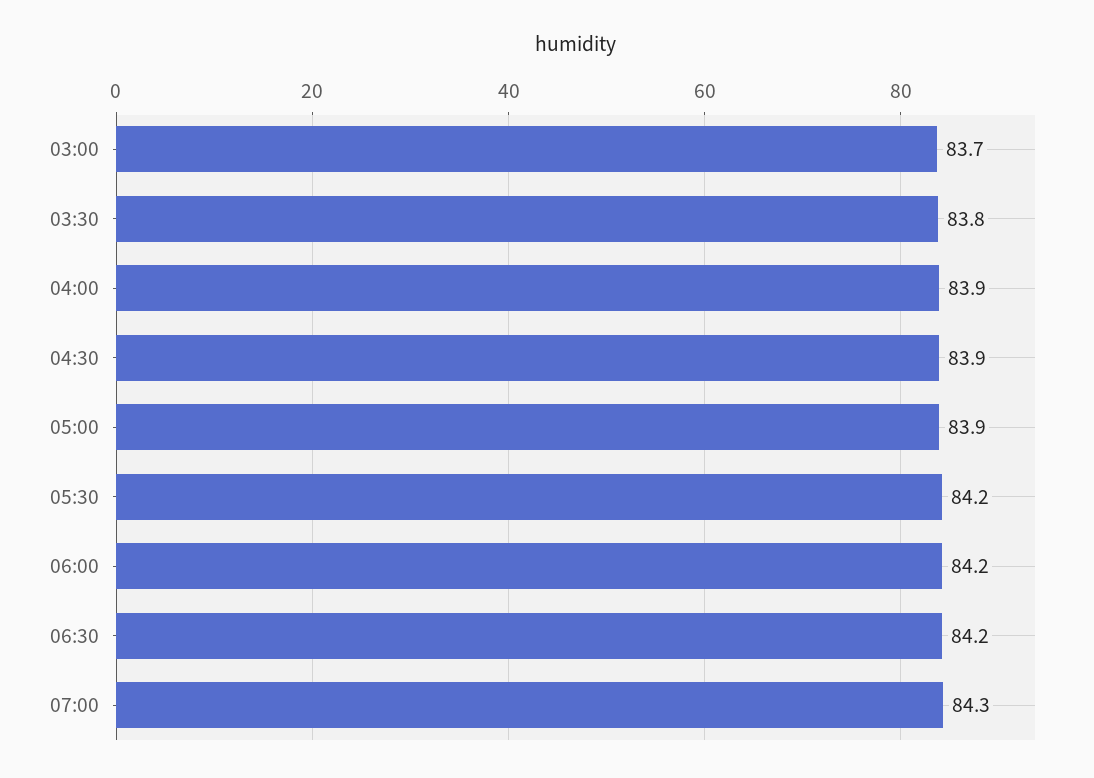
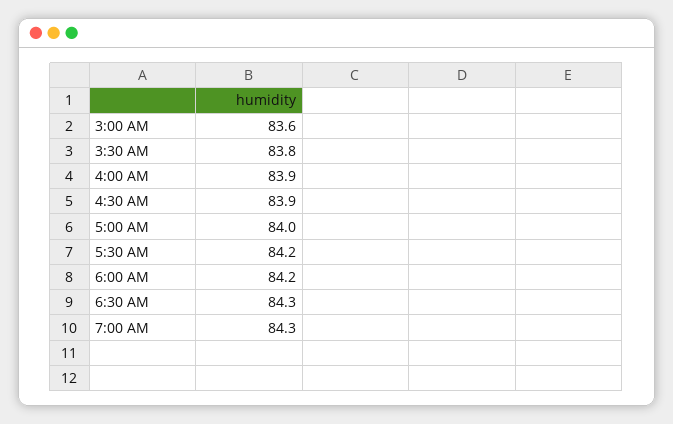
  {
-   "03:00": 83.7,
+   "03:00": 83.6,
    "03:30": 83.8,
    "04:00": 83.9,
    "04:30": 83.9,
-   "05:00": 83.9,
+   "05:00": 84,
    "05:30": 84.2,
    "06:00": 84.2,
-   "06:30": 84.2,
+   "06:30": 84.3,
    "07:00": 84.3
  }

